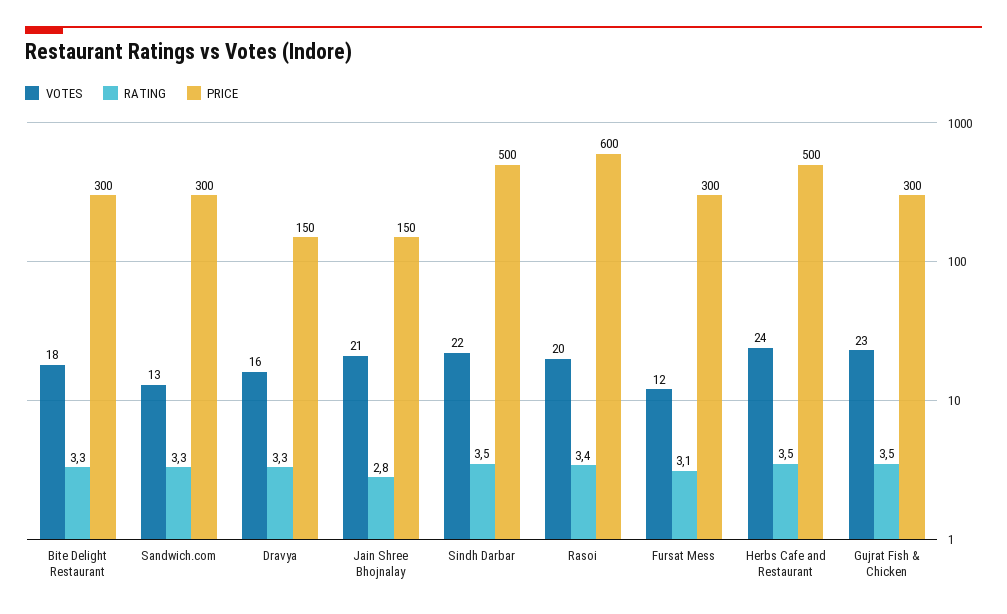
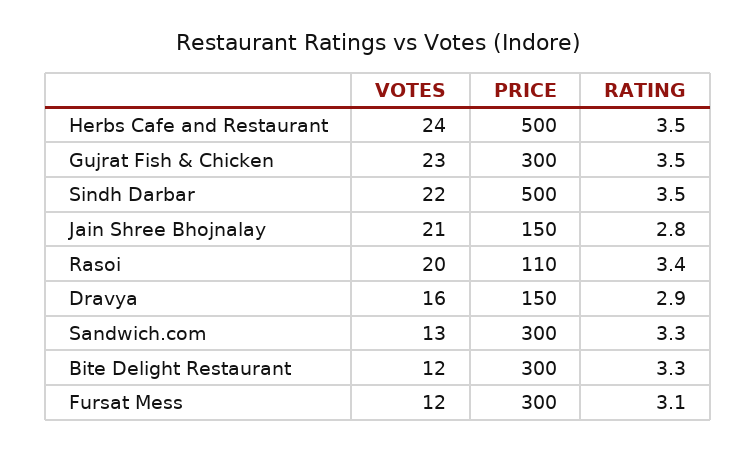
  {
    "VOTES": {
-     "Bite Delight Restaurant": 18,
+     "Bite Delight Restaurant": 12,
      "Sandwich.com": 13,
      "Dravya": 16,
      "Jain Shree Bhojnalay": 21,
      "Sindh Darbar": 22,
      "Rasoi": 20,
      "Fursat Mess": 12,
      "Herbs Cafe and Restaurant": 24,
      "Gujrat Fish & Chicken": 23
    },
    "RATING": {
      "Bite Delight Restaurant": 3.3,
      "Sandwich.com": 3.3,
-     "Dravya": 3.3,
+     "Dravya": 2.9,
      "Jain Shree Bhojnalay": 2.8,
      "Sindh Darbar": 3.5,
      "Rasoi": 3.4,
      "Fursat Mess": 3.1,
      "Herbs Cafe and Restaurant": 3.5,
      "Gujrat Fish & Chicken": 3.5
    },
    "PRICE": {
      "Bite Delight Restaurant": 300,
      "Sandwich.com": 300,
      "Dravya": 150,
      "Jain Shree Bhojnalay": 150,
      "Sindh Darbar": 500,
-     "Rasoi": 600,
+     "Rasoi": 110,
      "Fursat Mess": 300,
      "Herbs Cafe and Restaurant": 500,
      "Gujrat Fish & Chicken": 300
    }
  }

